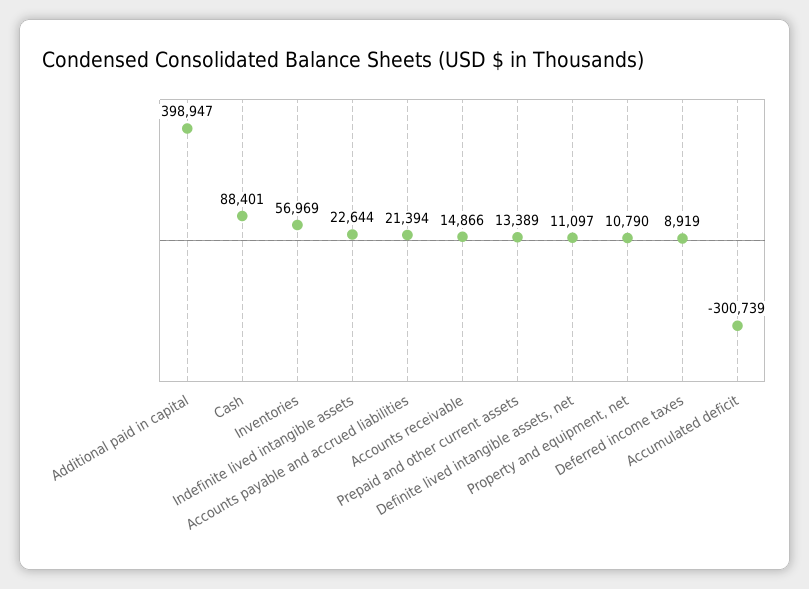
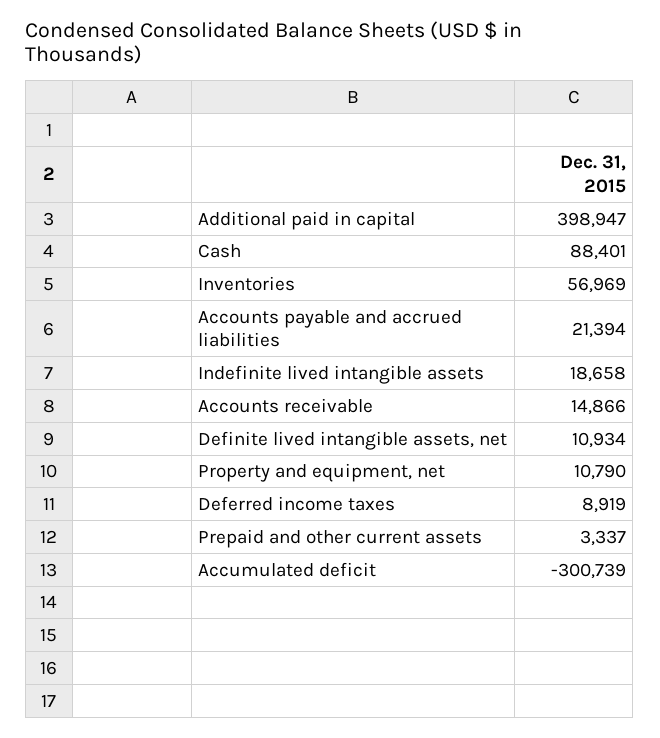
  {
    "Additional paid in capital": 398947,
    "Cash": 88401,
    "Inventories": 56969,
-   "Indefinite lived intangible assets": 22644,
+   "Indefinite lived intangible assets": 18658,
    "Accounts payable and accrued liabilities": 21394,
    "Accounts receivable": 14866,
-   "Prepaid and other current assets": 13389,
+   "Prepaid and other current assets": 3337,
-   "Definite lived intangible assets, net": 11097,
+   "Definite lived intangible assets, net": 10934,
    "Property and equipment, net": 10790,
    "Deferred income taxes": 8919,
    "Accumulated deficit": -300739
  }

